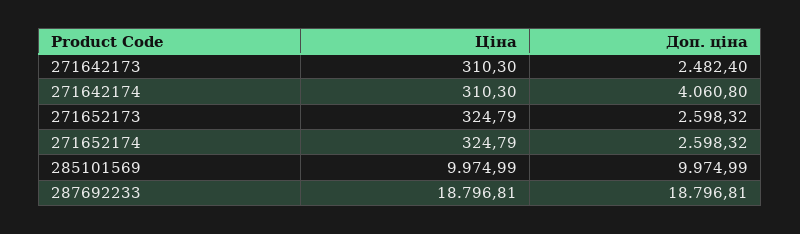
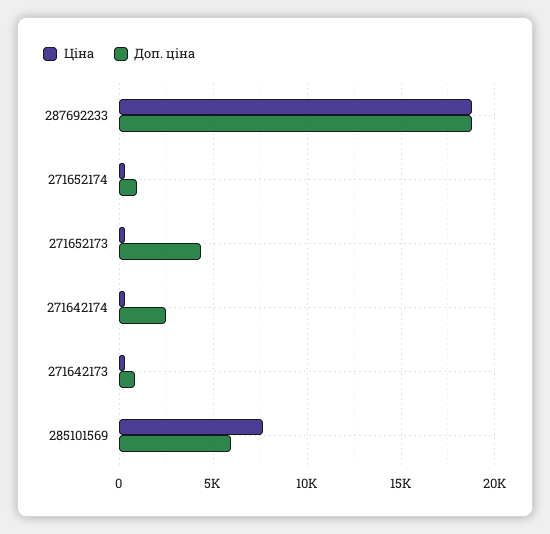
  {
    "Ціна": {
      "271642173": 310.3,
      "271642174": 310.3,
      "271652173": 324.79,
      "271652174": 324.79,
-     "285101569": 9974.99,
+     "285101569": 7500,
      "287692233": 18796.81
    },
    "Доп. ціна": {
-     "271642173": 2482.4,
+     "271642173": 1000,
-     "271642174": 4060.8,
+     "271642174": 2500,
-     "271652173": 2598.32,
+     "271652173": 4500,
-     "271652174": 2598.32,
+     "271652174": 1000,
-     "285101569": 9974.99,
+     "285101569": 6000,
      "287692233": 18796.81
    }
  }

